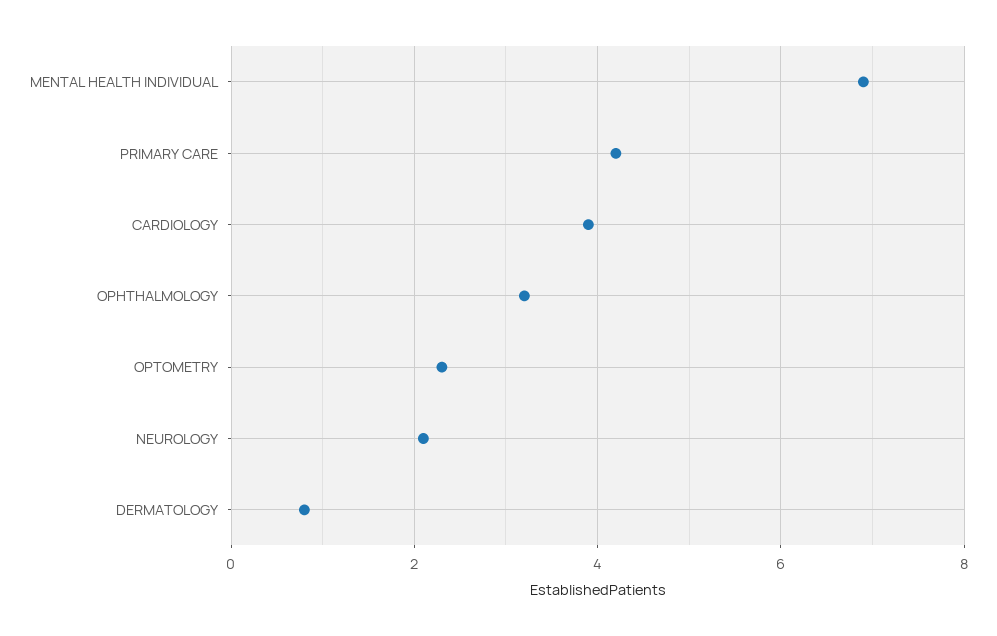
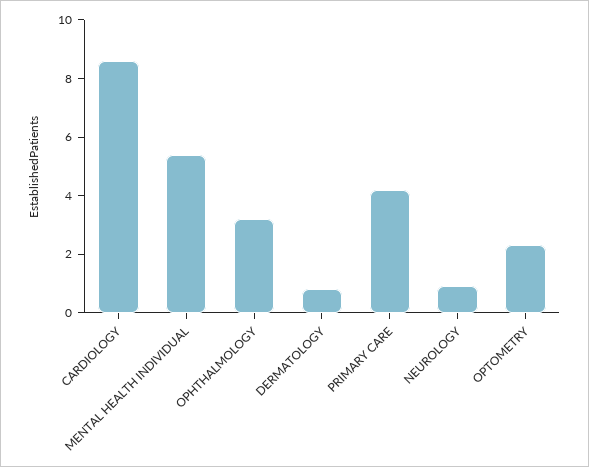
  {
-   "MENTAL HEALTH INDIVIDUAL": 7,
+   "MENTAL HEALTH INDIVIDUAL": 5.5,
    "PRIMARY CARE": 4,
-   "CARDIOLOGY": 4,
+   "CARDIOLOGY": 8.5,
    "OPHTHALMOLOGY": 3,
    "OPTOMETRY": 2.5,
-   "NEUROLOGY": 2,
+   "NEUROLOGY": 1,
    "DERMATOLOGY": 1
  }

